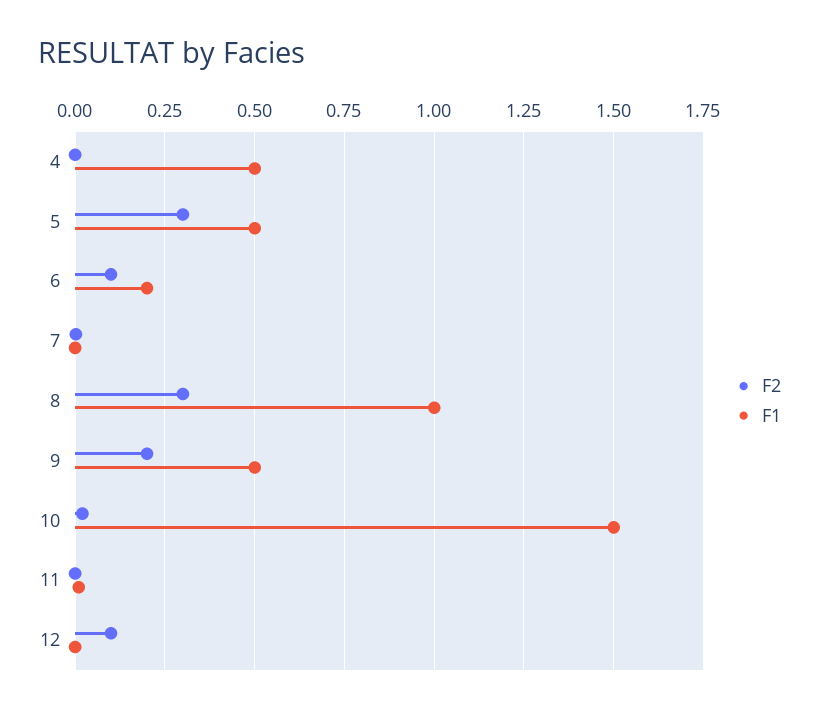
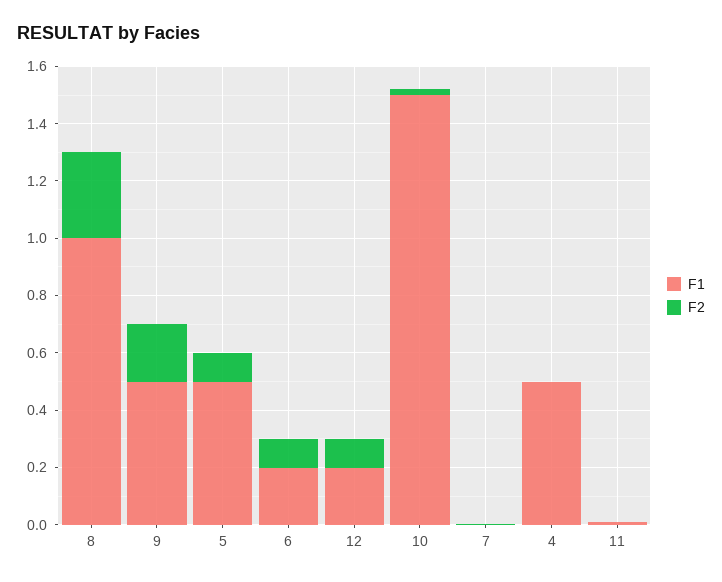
  {
    "F2": {
      "4": 0,
-     "5": 0.3,
+     "5": 0.1,
      "6": 0.1,
      "7": 0,
      "8": 0.3,
      "9": 0.2,
      "10": 0.025,
      "11": 0,
      "12": 0.1
    },
    "F1": {
      "4": 0.5,
      "5": 0.5,
      "6": 0.2,
      "7": 0,
      "8": 1,
      "9": 0.5,
      "10": 1.5,
      "11": 0,
-     "12": 0
+     "12": 0.2
    }
  }

